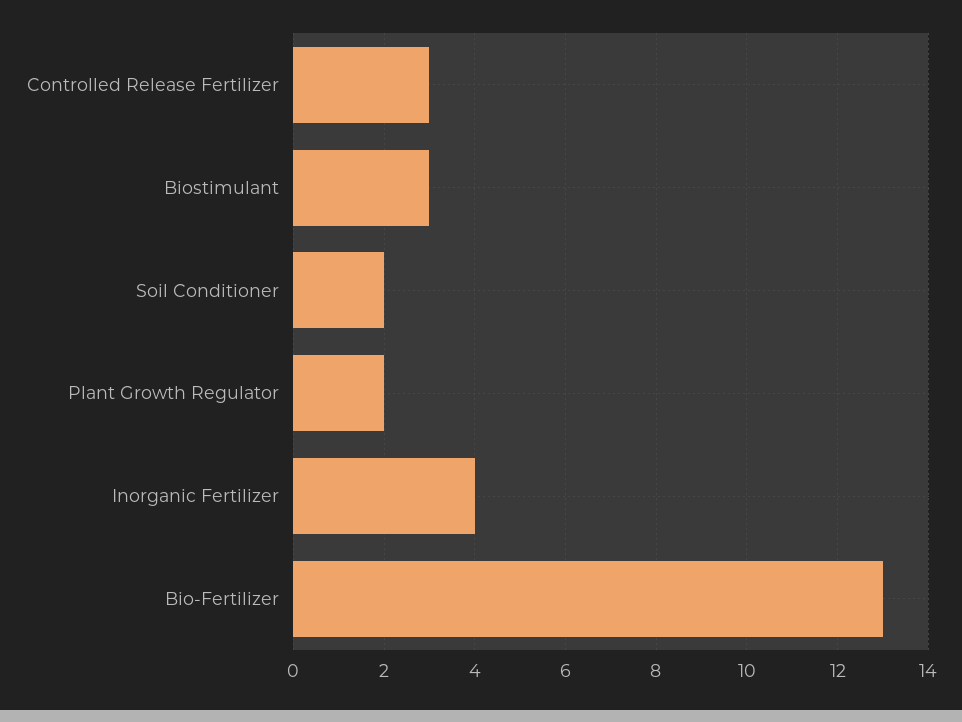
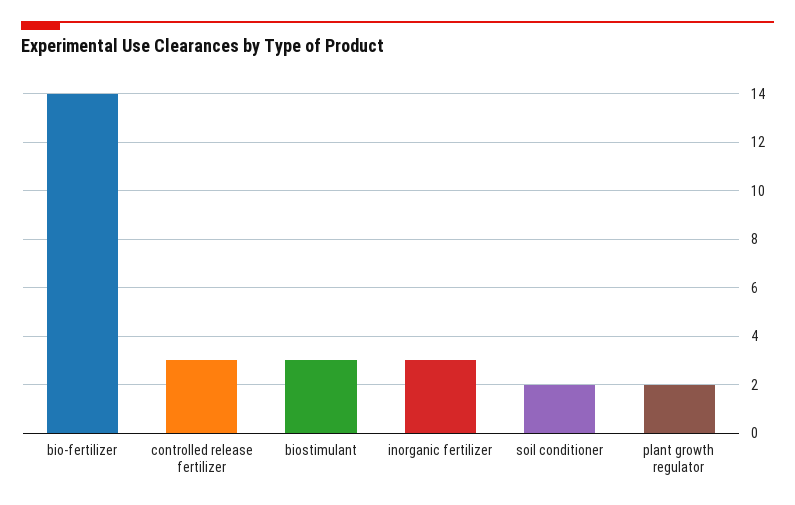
  {
    "Controlled Release Fertilizer": 3,
    "Biostimulant": 3,
    "Soil Conditioner": 2,
    "Plant Growth Regulator": 2,
-   "Inorganic Fertilizer": 4,
+   "Inorganic Fertilizer": 3,
-   "Bio-Fertilizer": 13
+   "Bio-Fertilizer": 14
  }

